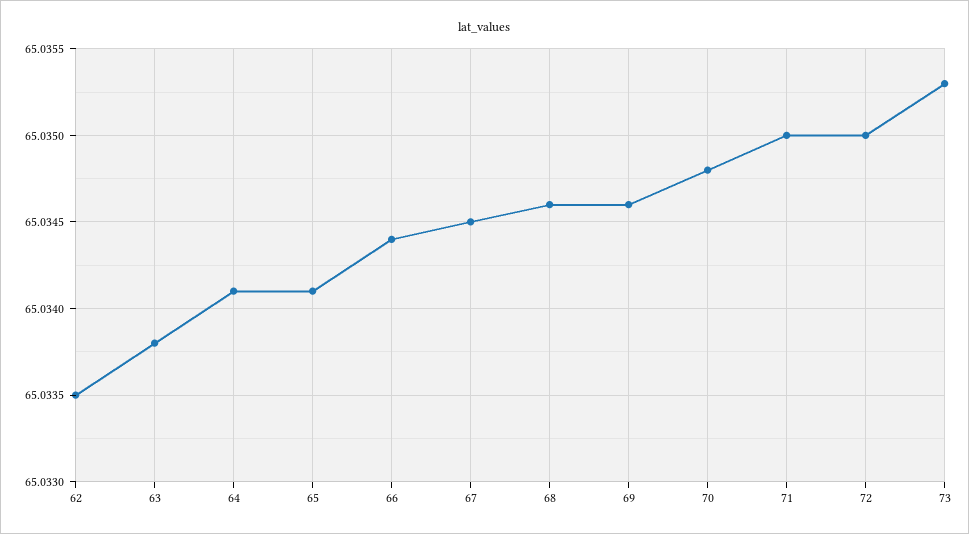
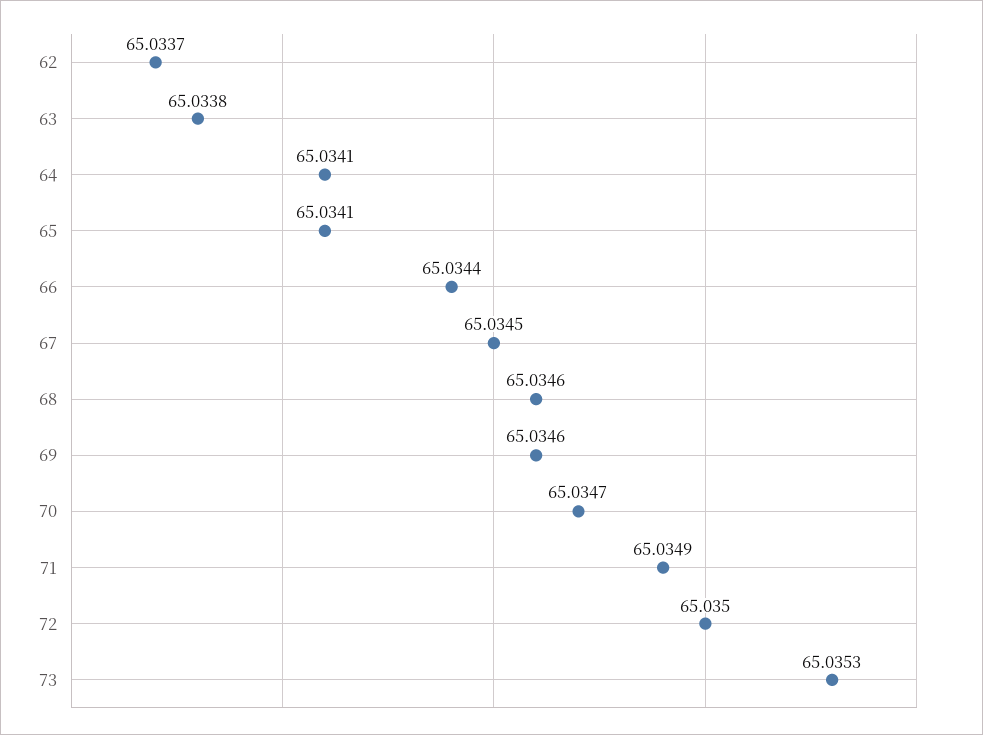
  {
-   "62": 65.0335,
+   "62": 65.0337,
    "63": 65.0338,
    "64": 65.0341,
    "65": 65.0341,
    "66": 65.0344,
    "67": 65.0345,
    "68": 65.0346,
    "69": 65.0346,
-   "70": 65.0348,
+   "70": 65.0347,
-   "71": 65.035,
+   "71": 65.0349,
    "72": 65.035,
    "73": 65.0353
  }

